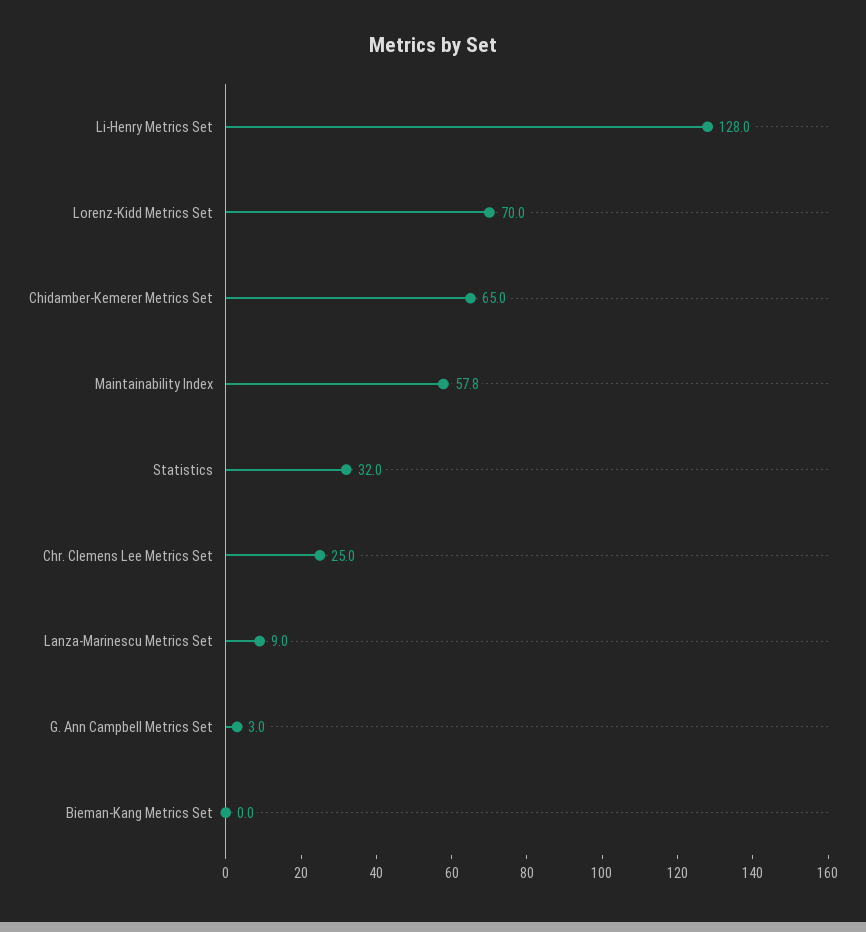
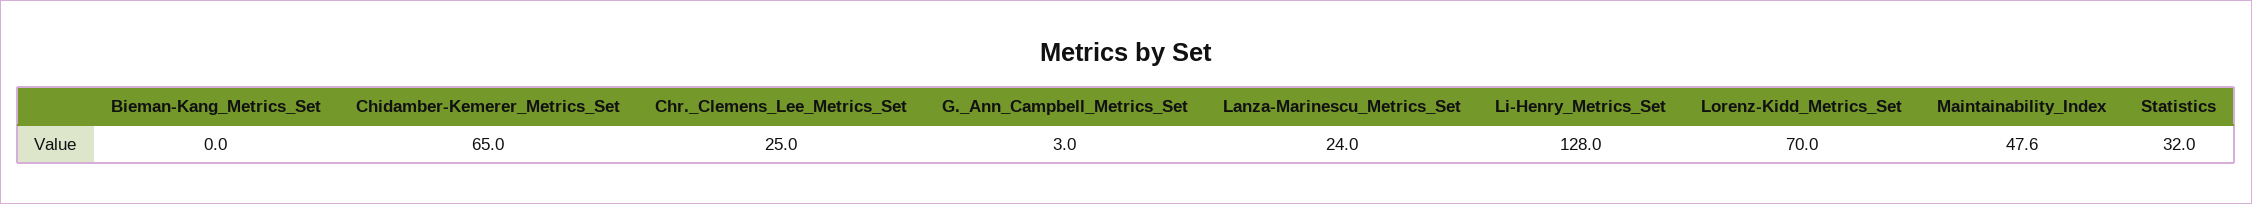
  {
    "Li-Henry Metrics Set": 128,
    "Lorenz-Kidd Metrics Set": 70,
    "Chidamber-Kemerer Metrics Set": 65,
-   "Maintainability Index": 57.8,
+   "Maintainability Index": 47.6,
    "Statistics": 32,
    "Chr. Clemens Lee Metrics Set": 25,
-   "Lanza-Marinescu Metrics Set": 9,
+   "Lanza-Marinescu Metrics Set": 24,
    "G. Ann Campbell Metrics Set": 3,
    "Bieman-Kang Metrics Set": 0
  }

